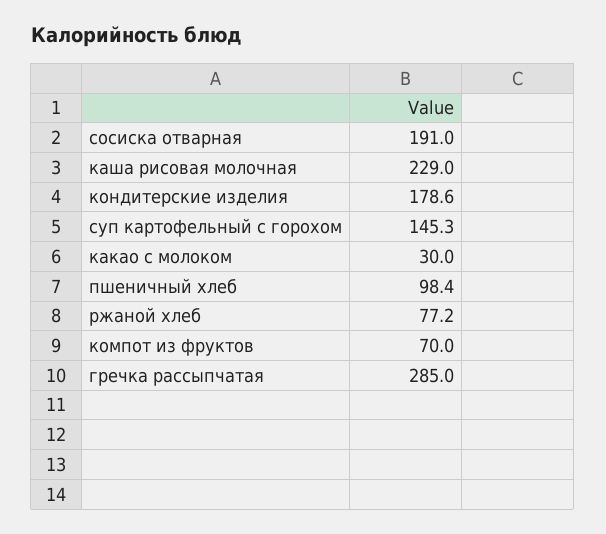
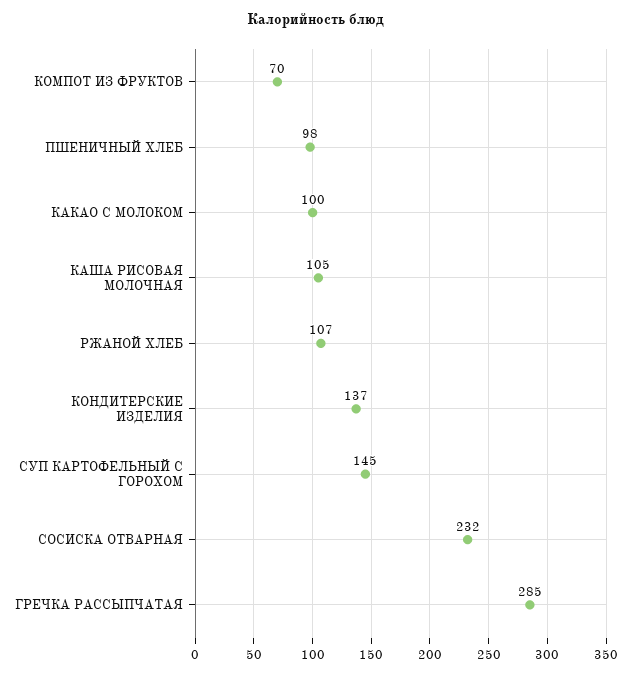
  {
-   "сосиска отварная": 191,
+   "сосиска отварная": 232,
-   "каша рисовая молочная": 229,
+   "каша рисовая молочная": 105,
-   "кондитерские изделия": 178.6,
+   "кондитерские изделия": 137,
    "суп картофельный с горохом": 145.3,
-   "какао с молоком": 30,
+   "какао с молоком": 100,
    "пшеничный хлеб": 98.4,
-   "ржаной хлеб": 77.2,
+   "ржаной хлеб": 107,
    "компот из фруктов": 70,
    "гречка рассыпчатая": 285
  }

